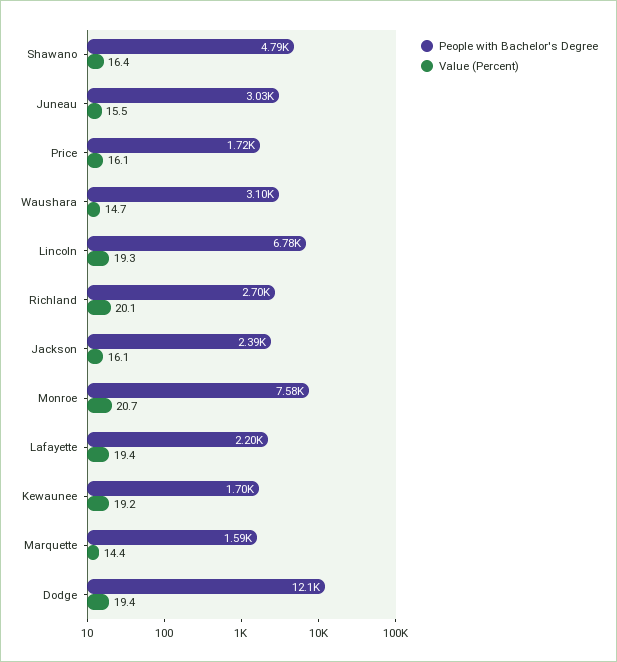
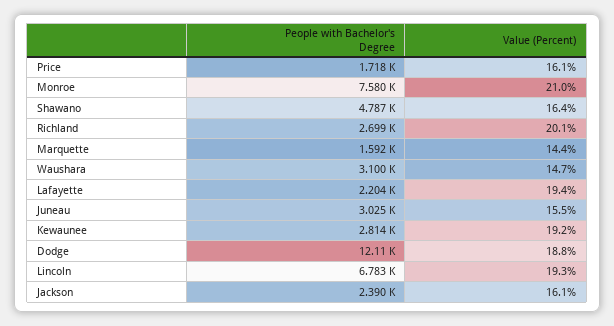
  {
    "People with Bachelor's Degree": {
      "Shawano": 4787,
      "Juneau": 3025,
      "Price": 1718,
      "Waushara": 3100,
      "Lincoln": 6783,
      "Richland": 2699,
      "Jackson": 2390,
      "Monroe": 7580,
      "Lafayette": 2204,
-     "Kewaunee": 1700,
+     "Kewaunee": 2814,
      "Marquette": 1592,
      "Dodge": 12110
    },
    "Value (Percent)": {
      "Shawano": 16.4,
      "Juneau": 15.5,
      "Price": 16.1,
      "Waushara": 14.7,
      "Lincoln": 19.3,
      "Richland": 20.1,
      "Jackson": 16.1,
-     "Monroe": 20.7,
+     "Monroe": 21,
      "Lafayette": 19.4,
      "Kewaunee": 19.2,
      "Marquette": 14.4,
-     "Dodge": 19.4
+     "Dodge": 18.8
    }
  }

